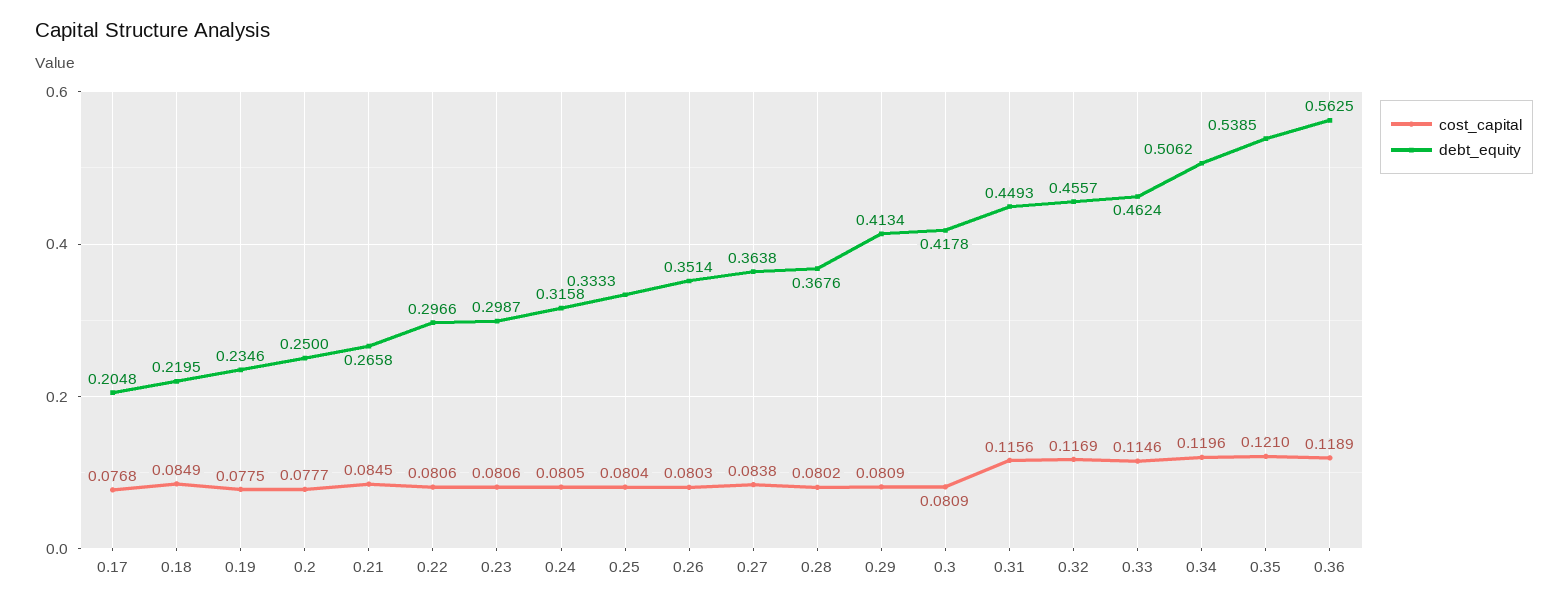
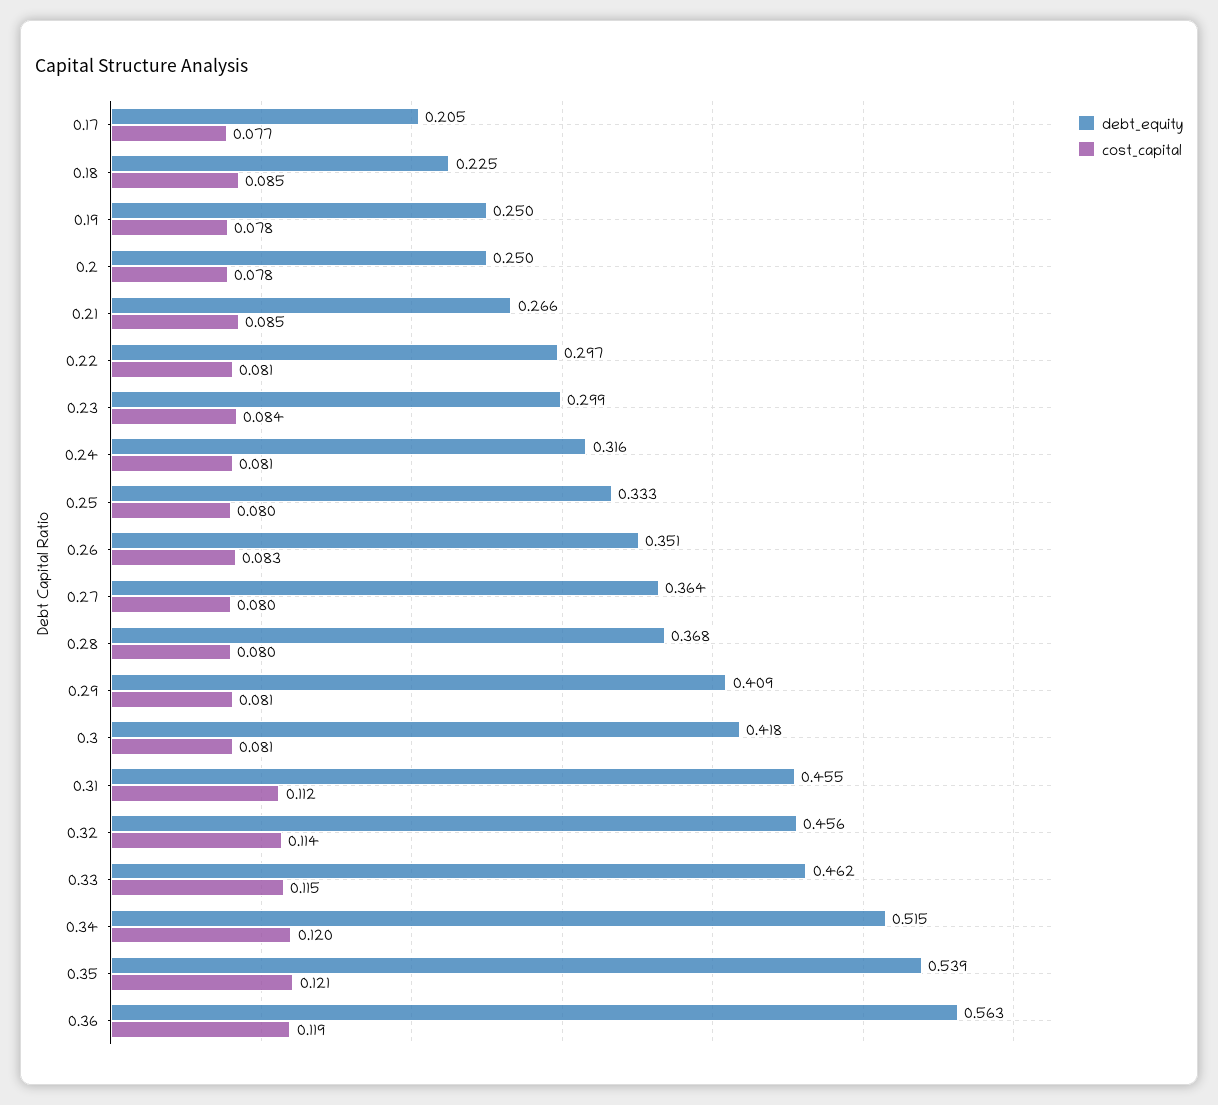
  {
    "cost_capital": {
      "0.17": 0.0768,
      "0.18": 0.0849,
      "0.19": 0.0775,
      "0.2": 0.0777,
      "0.21": 0.0845,
      "0.22": 0.0806,
-     "0.23": 0.0806,
+     "0.23": 0.084,
      "0.24": 0.0805,
      "0.25": 0.0804,
-     "0.26": 0.0803,
+     "0.26": 0.083,
-     "0.27": 0.0838,
+     "0.27": 0.08,
      "0.28": 0.0802,
      "0.29": 0.0809,
      "0.3": 0.0809,
-     "0.31": 0.1156,
+     "0.31": 0.112,
-     "0.32": 0.1169,
+     "0.32": 0.114,
      "0.33": 0.1146,
      "0.34": 0.1196,
      "0.35": 0.121,
      "0.36": 0.1189
    },
    "debt_equity": {
      "0.17": 0.2048,
-     "0.18": 0.2195,
+     "0.18": 0.225,
-     "0.19": 0.2346,
+     "0.19": 0.25,
      "0.2": 0.25,
      "0.21": 0.2658,
      "0.22": 0.2966,
      "0.23": 0.2987,
      "0.24": 0.3158,
      "0.25": 0.3333,
      "0.26": 0.3514,
      "0.27": 0.3638,
      "0.28": 0.3676,
-     "0.29": 0.4134,
+     "0.29": 0.409,
      "0.3": 0.4178,
-     "0.31": 0.4493,
+     "0.31": 0.455,
      "0.32": 0.4557,
      "0.33": 0.4624,
-     "0.34": 0.5062,
+     "0.34": 0.515,
      "0.35": 0.5385,
      "0.36": 0.5625
    }
  }

